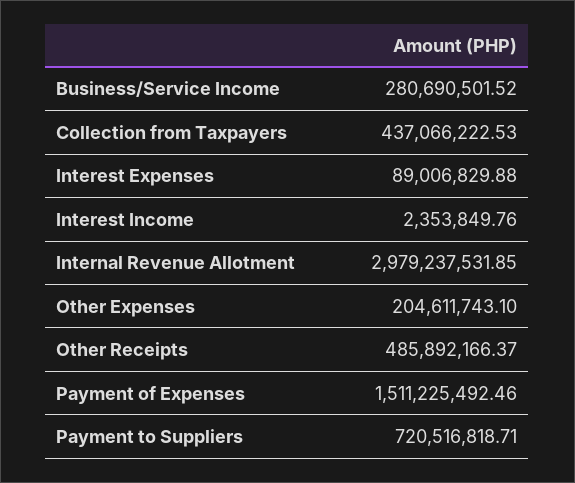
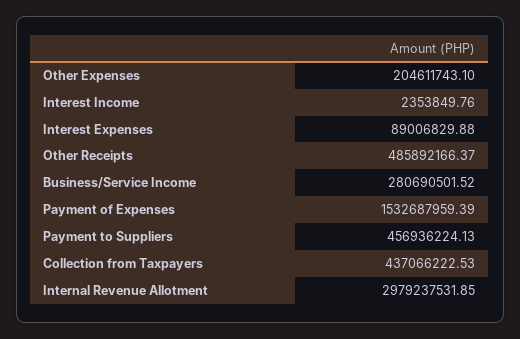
  {
    "Business/Service Income": 280690501.52,
    "Collection from Taxpayers": 437066222.53,
    "Interest Expenses": 89006829.88,
    "Interest Income": 2353849.76,
    "Internal Revenue Allotment": 2979237531.85,
    "Other Expenses": 204611743.1,
    "Other Receipts": 485892166.37,
-   "Payment of Expenses": 1511225492.46,
+   "Payment of Expenses": 1532687959.39,
-   "Payment to Suppliers": 720516818.71
+   "Payment to Suppliers": 456936224.13
  }

